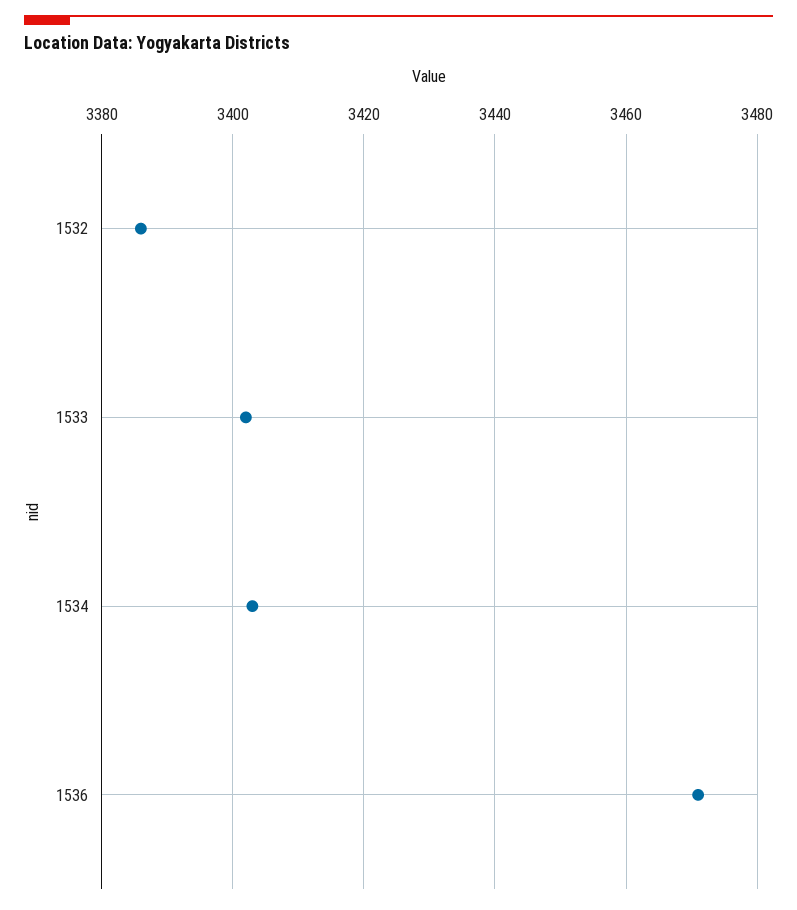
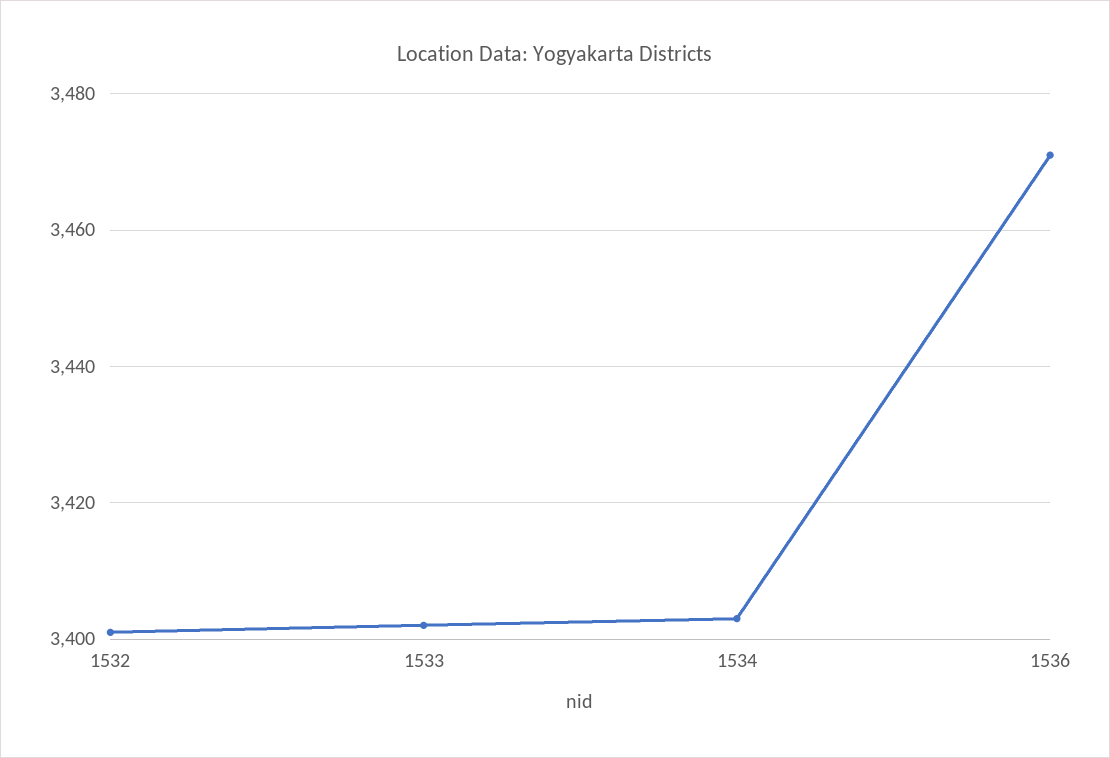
  {
-   "1532": 3385,
+   "1532": 3400,
    "1533": 3400,
    "1534": 3405,
    "1536": 3470
  }

